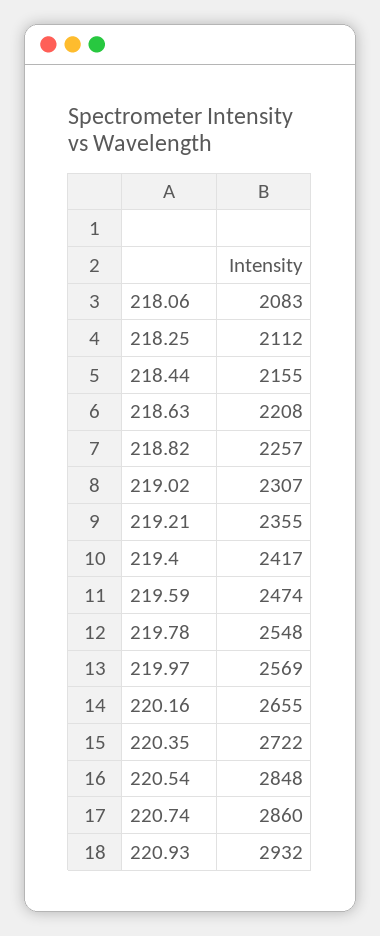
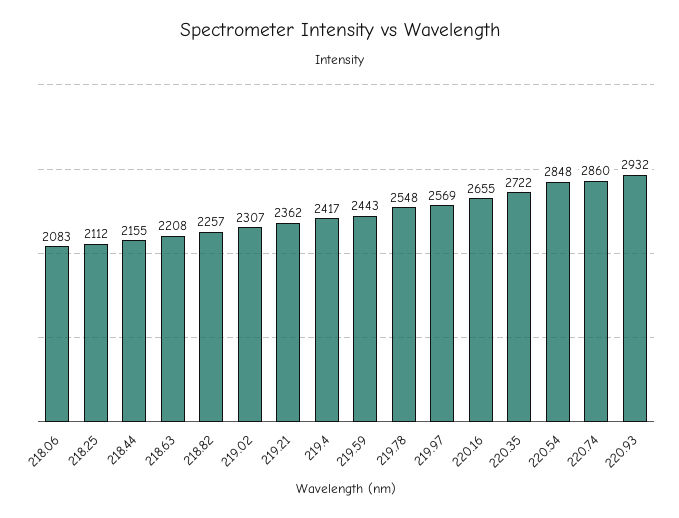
  {
    "218.06": 2083,
    "218.25": 2112,
    "218.44": 2155,
    "218.63": 2208,
    "218.82": 2257,
    "219.02": 2307,
-   "219.21": 2355,
+   "219.21": 2362,
    "219.4": 2417,
-   "219.59": 2474,
+   "219.59": 2443,
    "219.78": 2548,
    "219.97": 2569,
    "220.16": 2655,
    "220.35": 2722,
    "220.54": 2848,
    "220.74": 2860,
    "220.93": 2932
  }

